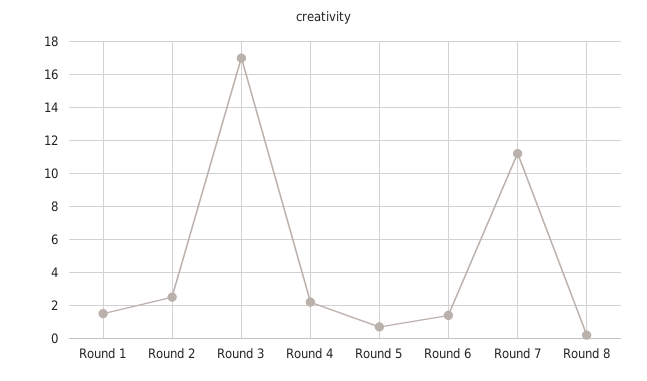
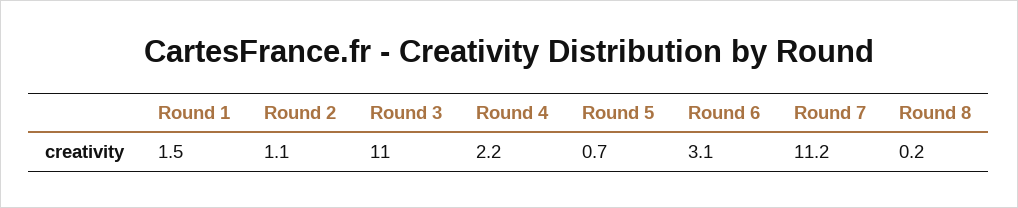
  {
    "Round 1": 1.5,
-   "Round 2": 2.5,
+   "Round 2": 1.1,
-   "Round 3": 17,
+   "Round 3": 11,
    "Round 4": 2.2,
    "Round 5": 0.7,
-   "Round 6": 1.5,
+   "Round 6": 3.1,
    "Round 7": 11.2,
    "Round 8": 0.2
  }

